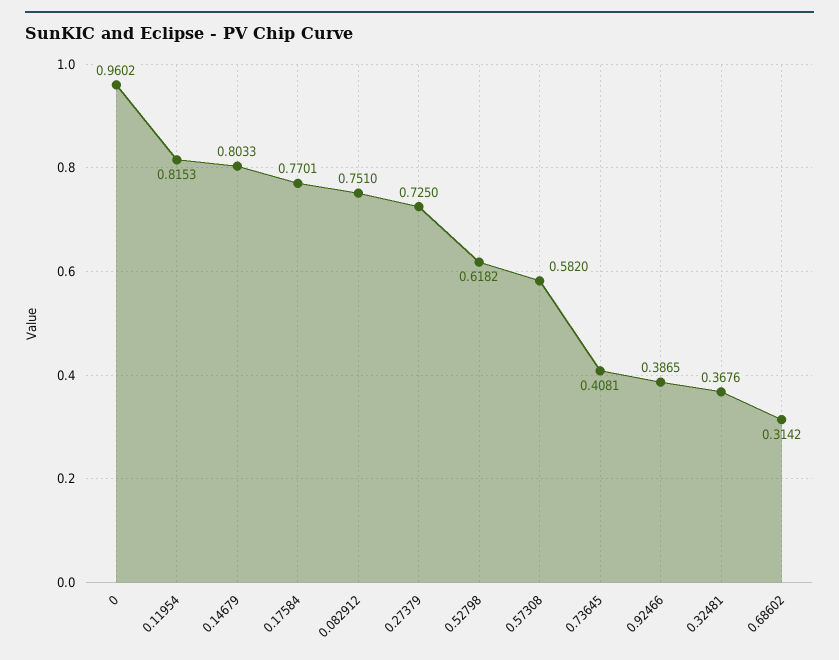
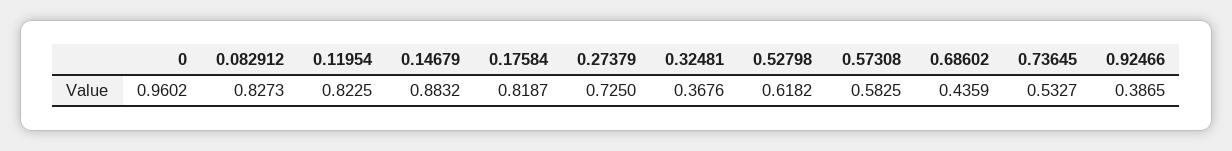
  {
    "0": 0.9602,
-   "0.11954": 0.8153,
+   "0.11954": 0.8225,
-   "0.14679": 0.8033,
+   "0.14679": 0.8832,
-   "0.17584": 0.7701,
+   "0.17584": 0.8187,
-   "0.082912": 0.751,
+   "0.082912": 0.8273,
    "0.27379": 0.725,
    "0.52798": 0.6182,
-   "0.57308": 0.582,
+   "0.57308": 0.5825,
-   "0.73645": 0.4081,
+   "0.73645": 0.5327,
    "0.92466": 0.3865,
    "0.32481": 0.3676,
-   "0.68602": 0.3142
+   "0.68602": 0.4359
  }

